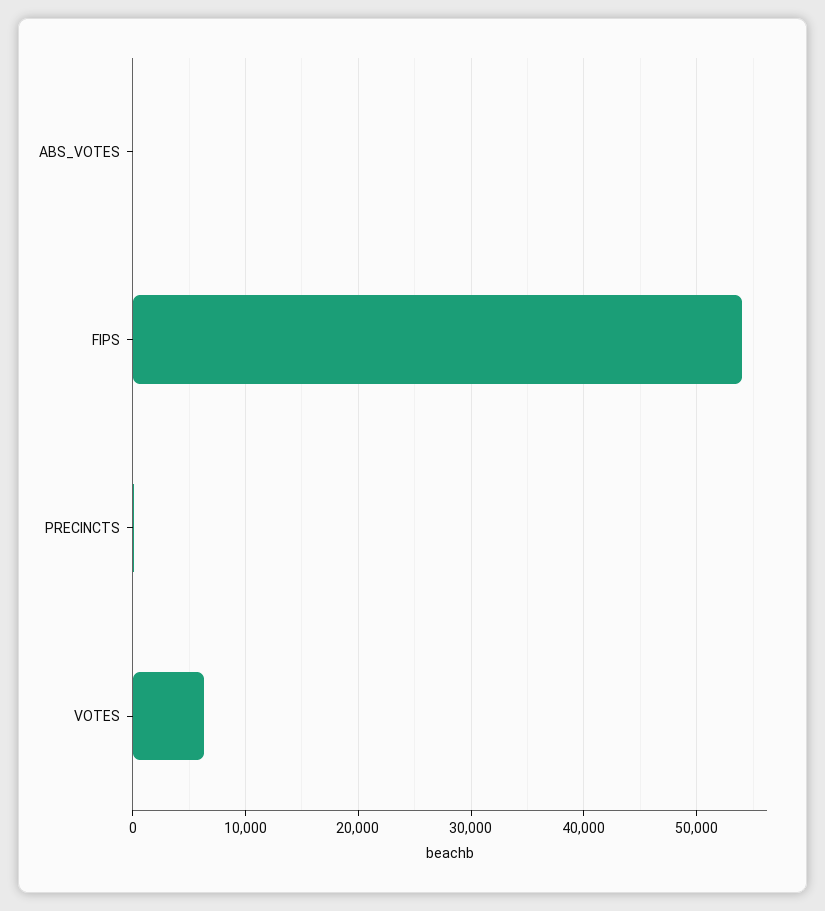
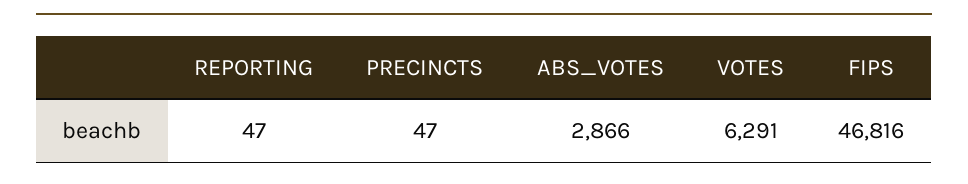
  {
-   "ABS_VOTES": 0,
+   "ABS_VOTES": 2866,
-   "FIPS": 54000,
+   "FIPS": 46816,
    "PRECINCTS": 47,
-   "VOTES": 6291
+   "VOTES": 6291,
+   "REPORTING": 47
  }

